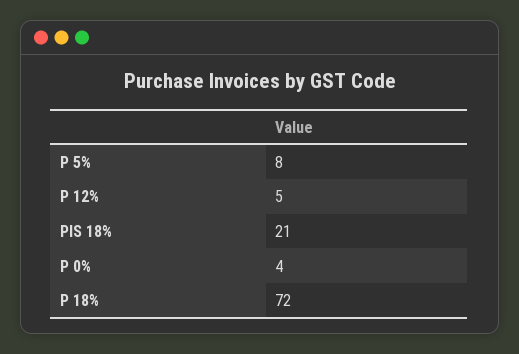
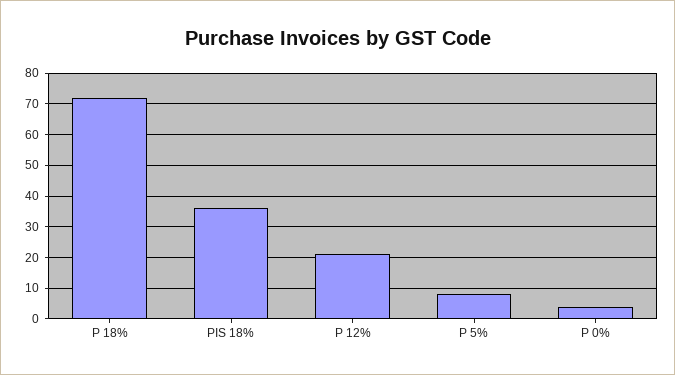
  {
    "P 5%": 8,
-   "P 12%": 5,
+   "P 12%": 20,
-   "PIS 18%": 21,
+   "PIS 18%": 35,
    "P 0%": 4,
    "P 18%": 72
  }

